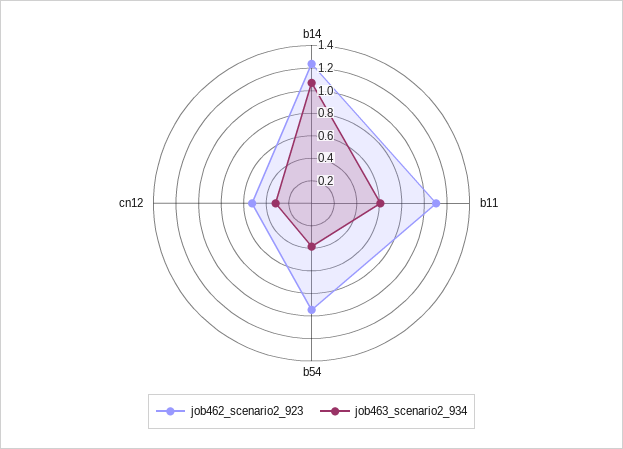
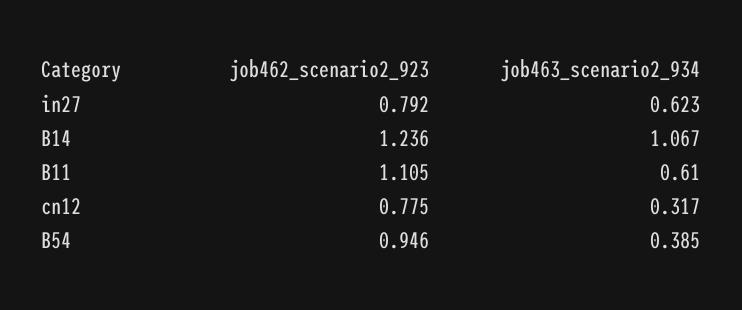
  {
    "job462_scenario2_923": {
      "b14": 1.236,
      "b11": 1.105,
      "b54": 0.946,
-     "cn12": 0.5
+     "cn12": 0.775,
+     "in27": 0.792
    },
    "job463_scenario2_934": {
      "b14": 1.067,
      "b11": 0.61,
      "b54": 0.385,
-     "cn12": 0.317
+     "cn12": 0.317,
+     "in27": 0.623
    }
  }

